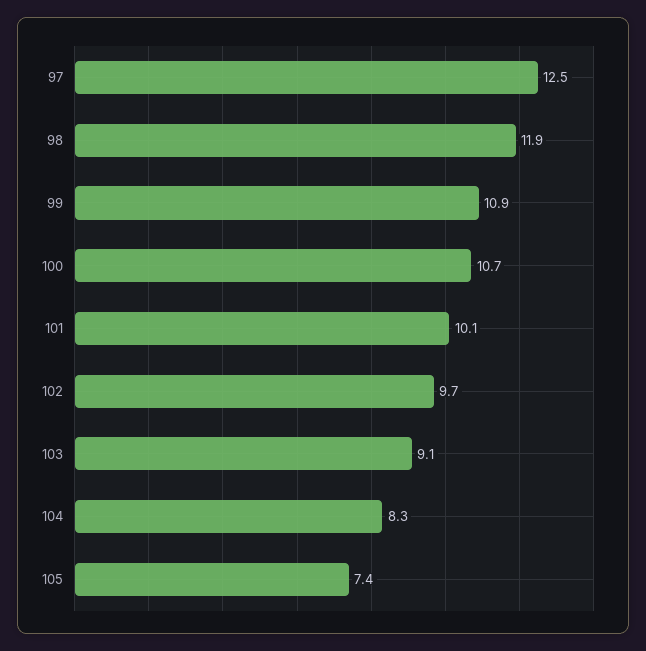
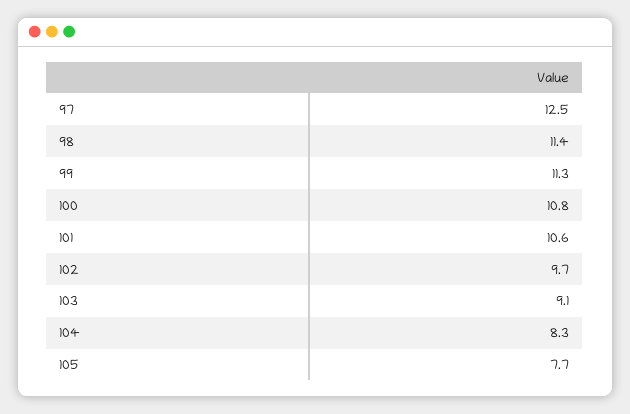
  {
    "97": 12.5,
-   "98": 11.9,
+   "98": 11.4,
-   "99": 10.9,
+   "99": 11.3,
-   "100": 10.7,
+   "100": 10.8,
-   "101": 10.1,
+   "101": 10.6,
    "102": 9.7,
    "103": 9.1,
    "104": 8.3,
-   "105": 7.4
+   "105": 7.7
  }

